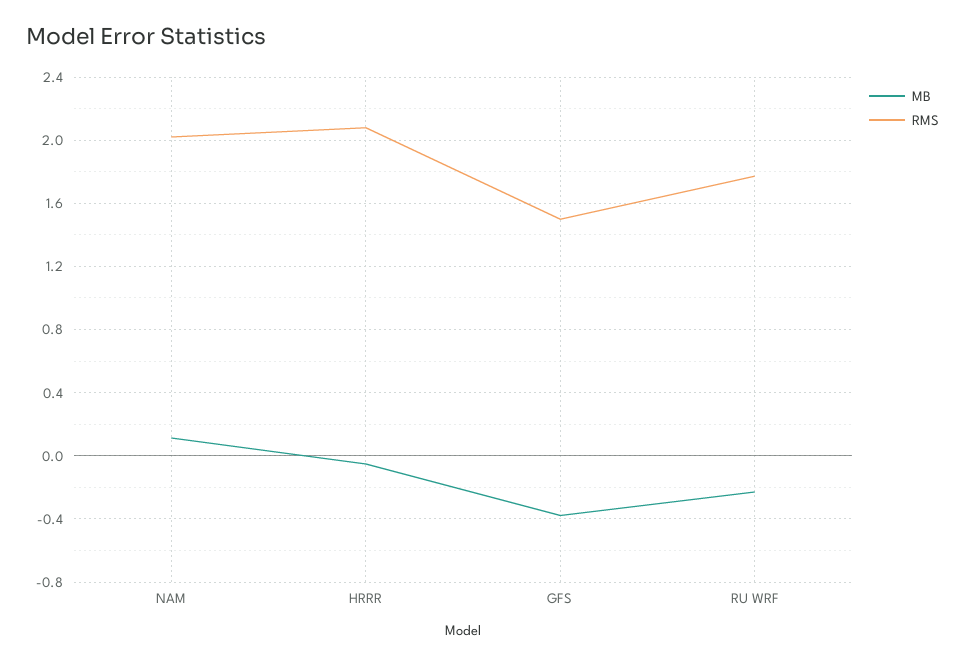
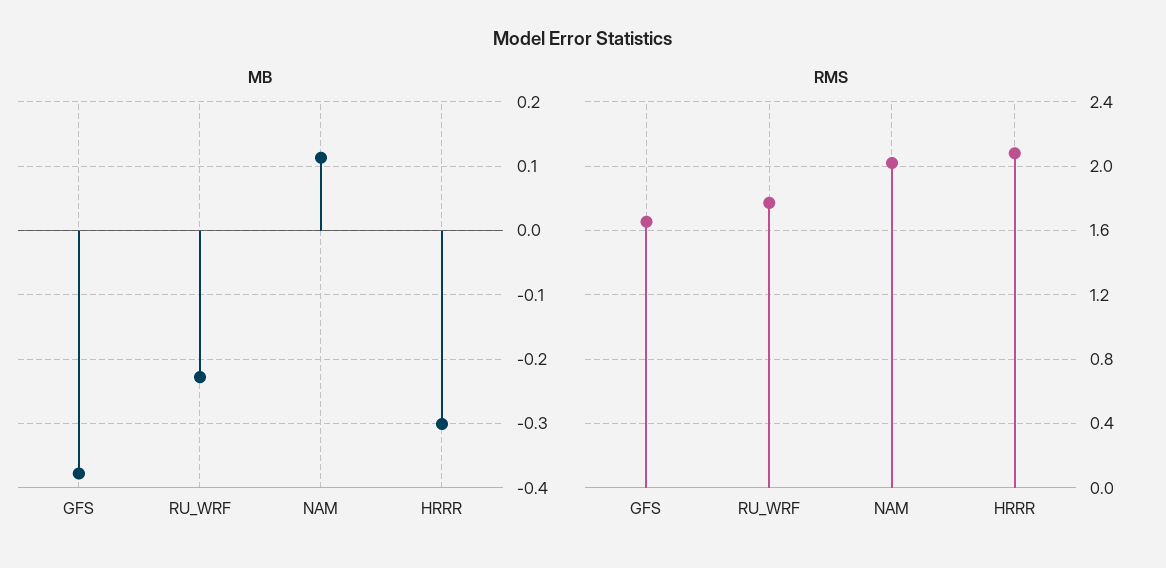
  {
    "MB": {
      "NAM": 0.11,
-     "HRRR": -0.05,
+     "HRRR": -0.3,
      "GFS": -0.38,
      "RU WRF": -0.23
    },
    "RMS": {
      "NAM": 2,
      "HRRR": 2.1,
-     "GFS": 1.5,
+     "GFS": 1.65,
      "RU WRF": 1.75
    }
  }

